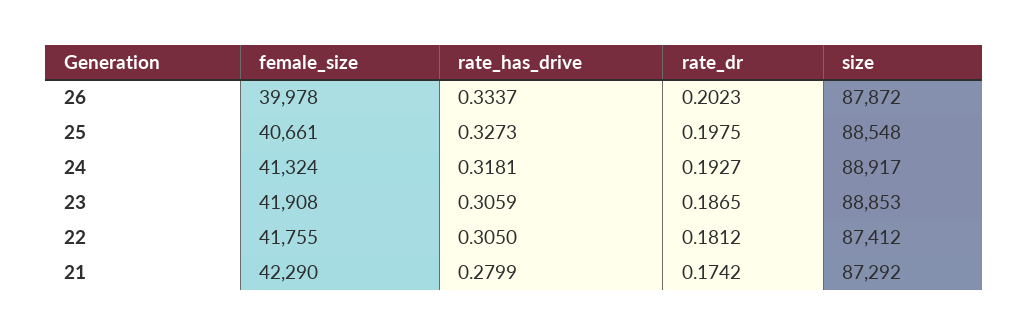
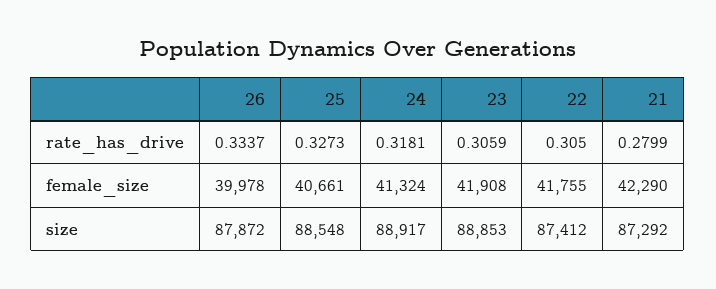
  {
    "female_size": {
      "26": 39978,
      "25": 40661,
      "24": 41324,
      "23": 41908,
      "22": 41755,
      "21": 42290
    },
    "rate_has_drive": {
      "26": 0.3337,
      "25": 0.3273,
      "24": 0.3181,
      "23": 0.3059,
      "22": 0.305,
      "21": 0.2799
    },
-   "rate_dr": {
-     "26": 0.2023,
-     "25": 0.1975,
-     "24": 0.1927,
-     "23": 0.1865,
-     "22": 0.1812,
-     "21": 0.1742
-   },
    "size": {
      "26": 87872,
      "25": 88548,
      "24": 88917,
      "23": 88853,
      "22": 87412,
      "21": 87292
    }
  }

